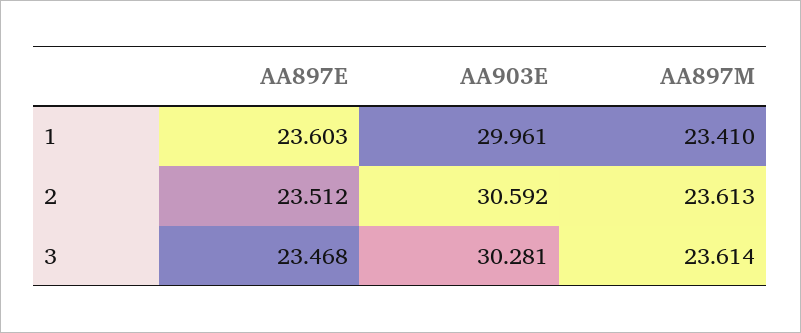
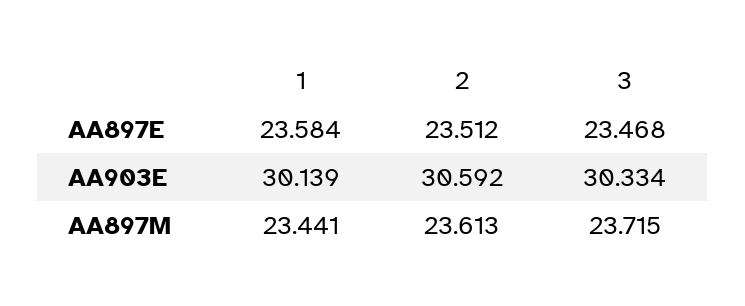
  {
    "AA897E": {
-     "1": 23.603,
+     "1": 23.584,
      "2": 23.512,
      "3": 23.468
    },
    "AA903E": {
-     "1": 29.961,
+     "1": 30.139,
      "2": 30.592,
-     "3": 30.281
+     "3": 30.334
    },
    "AA897M": {
-     "1": 23.41,
+     "1": 23.441,
      "2": 23.613,
-     "3": 23.614
+     "3": 23.715
    }
  }

